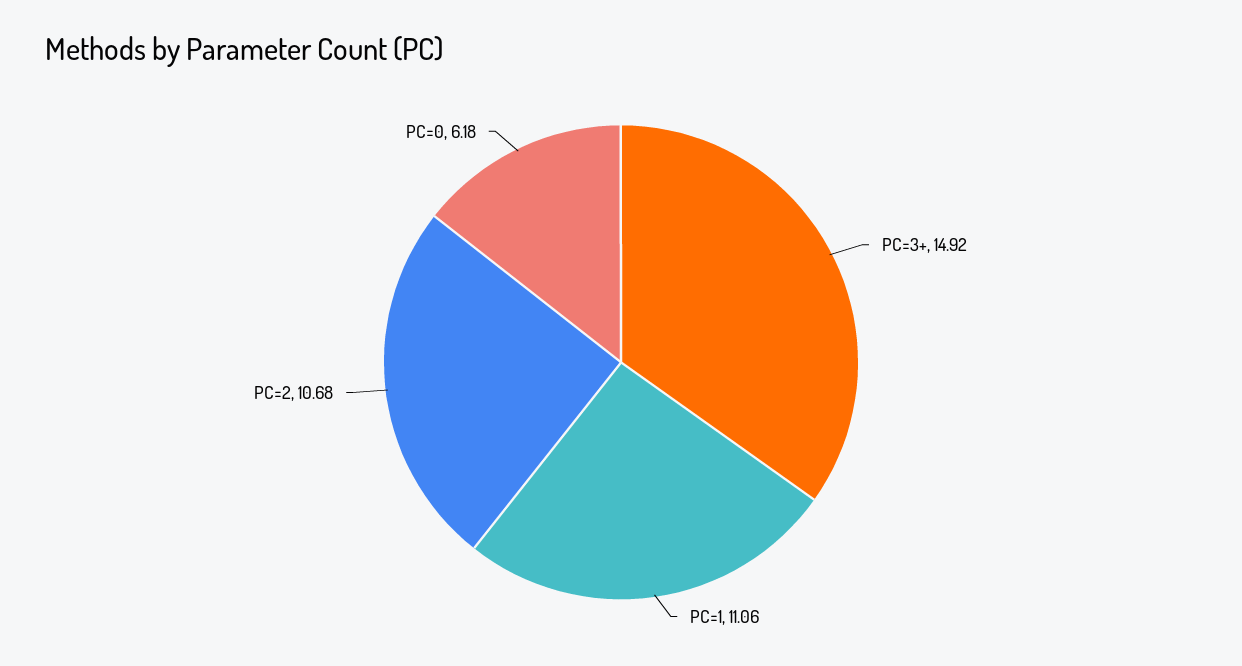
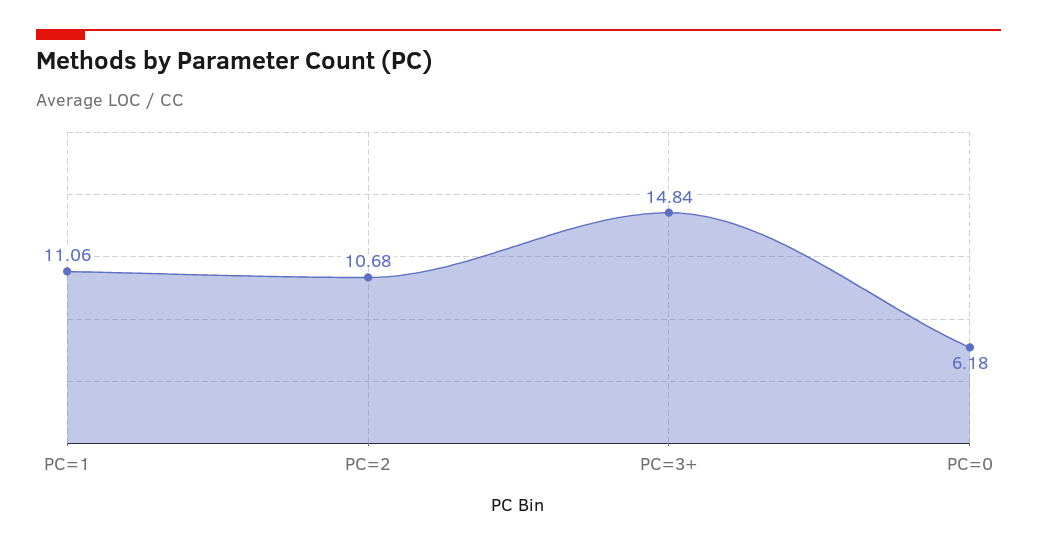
  {
-   "PC=3+": 14.92,
+   "PC=3+": 14.84,
    "PC=1": 11.06,
    "PC=2": 10.68,
    "PC=0": 6.18
  }

